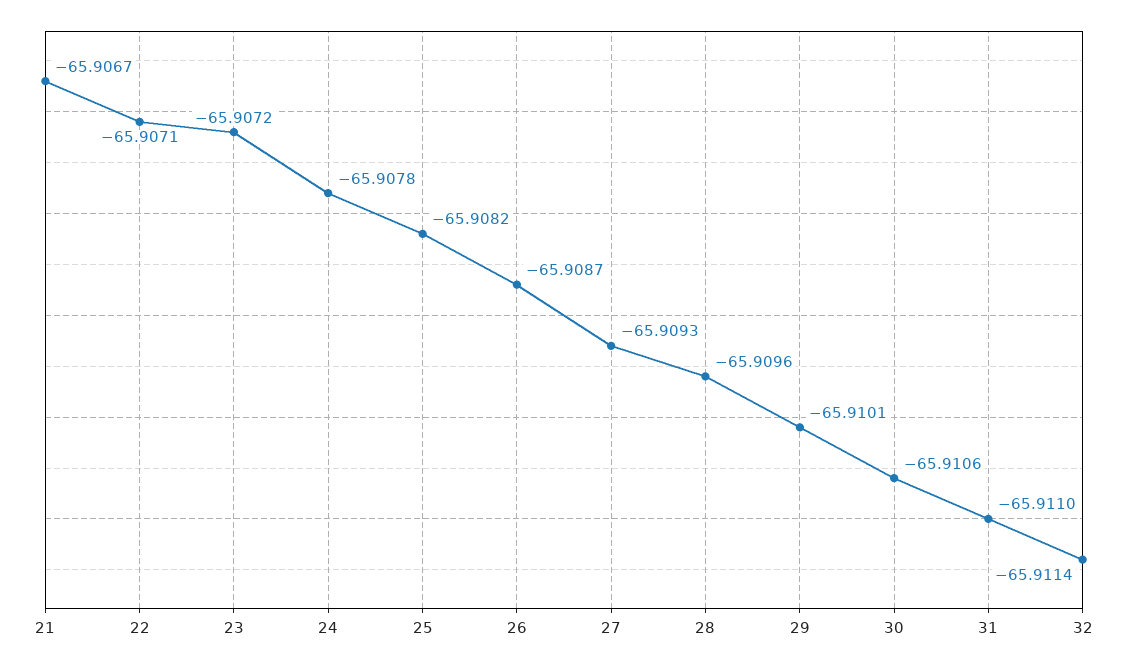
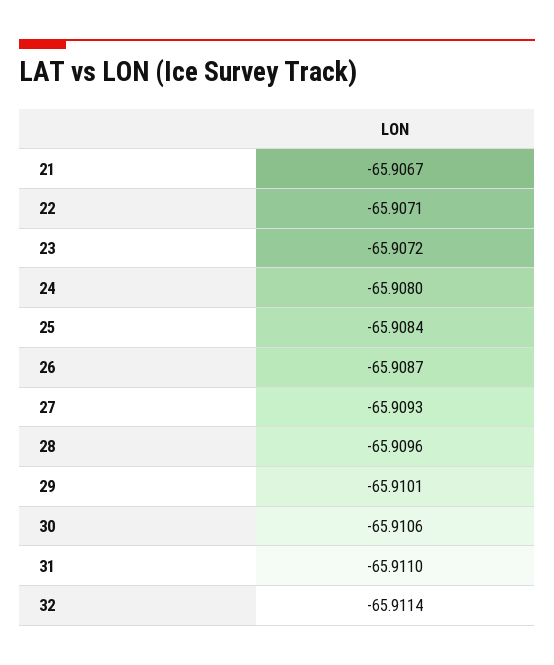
  {
    "21": -65.9067,
    "22": -65.9071,
    "23": -65.9072,
-   "24": -65.9078,
+   "24": -65.908,
-   "25": -65.9082,
+   "25": -65.9084,
    "26": -65.9087,
    "27": -65.9093,
    "28": -65.9096,
    "29": -65.9101,
    "30": -65.9106,
    "31": -65.911,
    "32": -65.9114
  }

